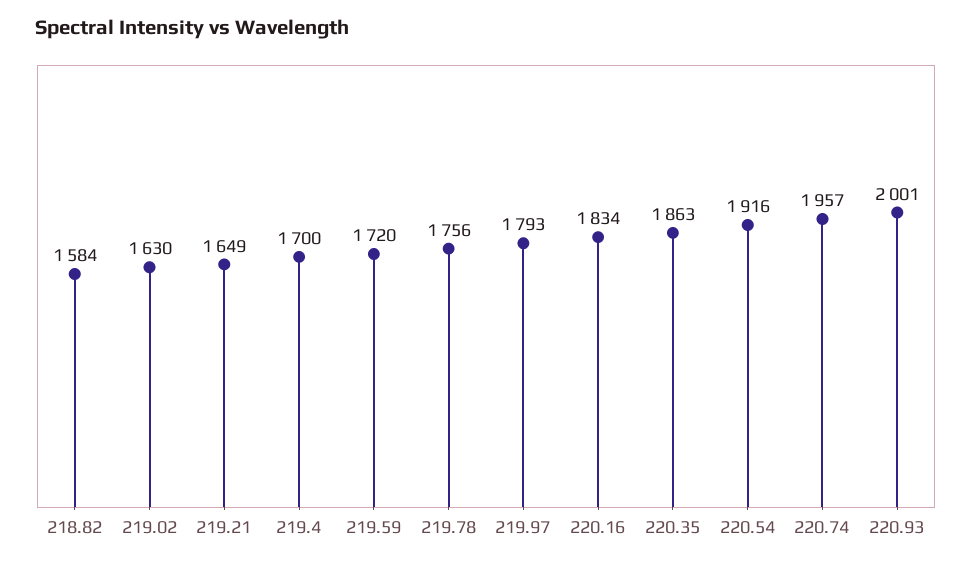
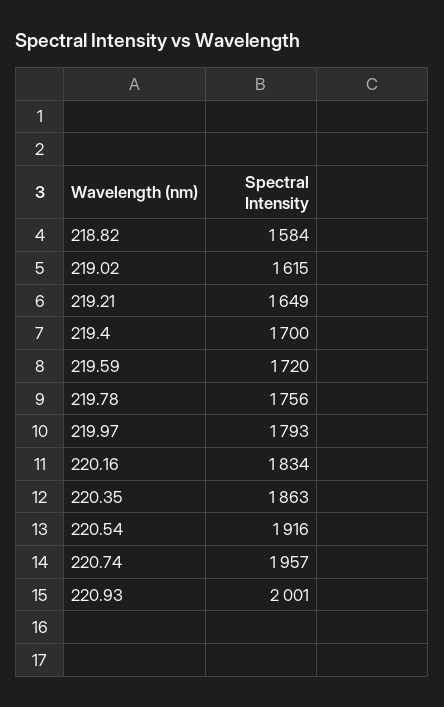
  {
    "218.82": 1584,
-   "219.02": 1630,
+   "219.02": 1615,
    "219.21": 1649,
    "219.4": 1700,
    "219.59": 1720,
    "219.78": 1756,
    "219.97": 1793,
    "220.16": 1834,
    "220.35": 1863,
    "220.54": 1916,
    "220.74": 1957,
    "220.93": 2001
  }

